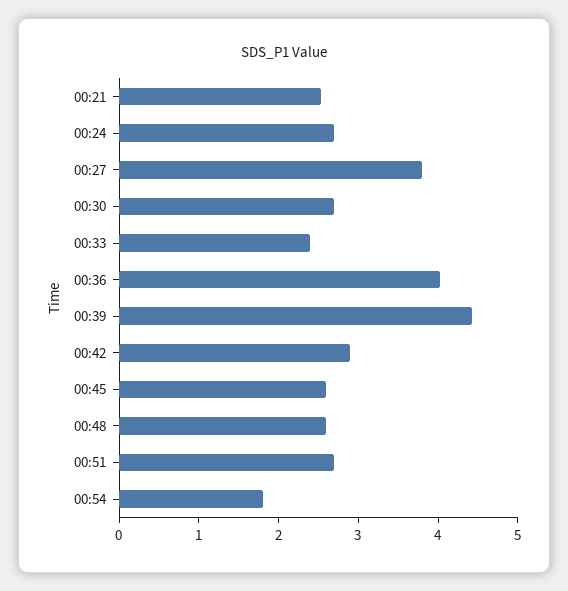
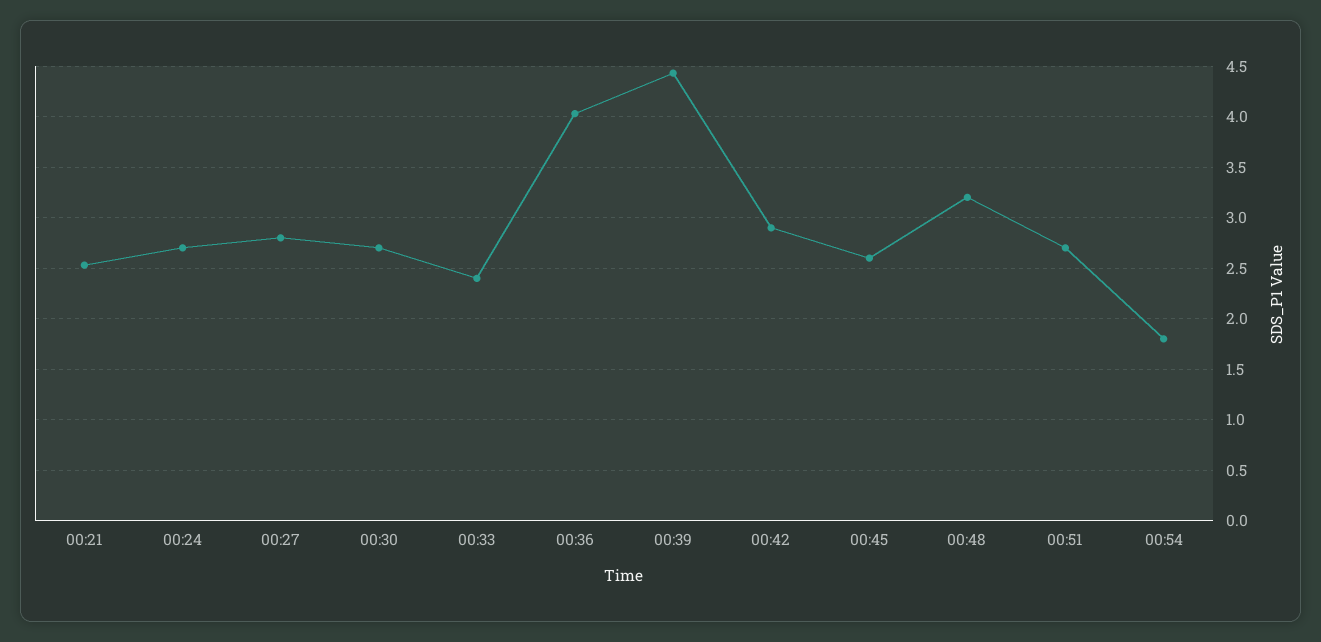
  {
    "00:21": 2.5,
    "00:24": 2.7,
-   "00:27": 3.8,
+   "00:27": 2.8,
    "00:30": 2.7,
    "00:33": 2.4,
    "00:36": 4,
    "00:39": 4.4,
    "00:42": 2.9,
    "00:45": 2.6,
-   "00:48": 2.6,
+   "00:48": 3.2,
    "00:51": 2.7,
    "00:54": 1.8
  }

